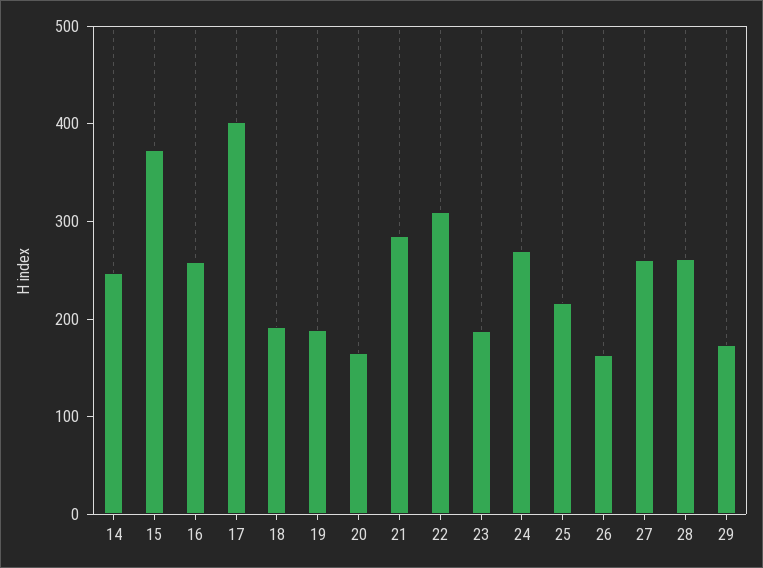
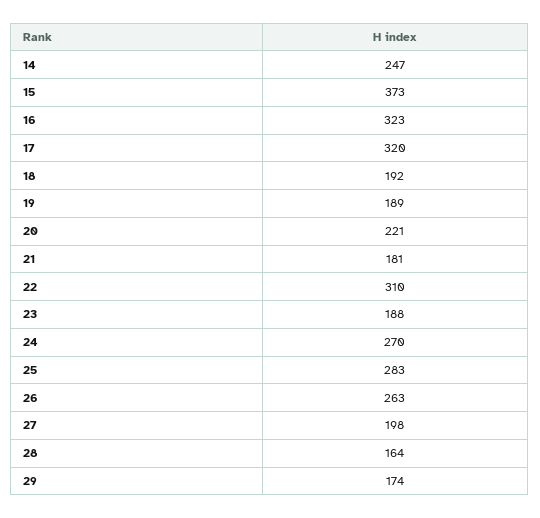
  {
    "14": 247,
    "15": 373,
-   "16": 260,
+   "16": 323,
-   "17": 400,
+   "17": 320,
    "18": 192,
    "19": 189,
-   "20": 160,
+   "20": 221,
-   "21": 280,
+   "21": 181,
    "22": 310,
    "23": 188,
    "24": 270,
-   "25": 220,
+   "25": 283,
-   "26": 160,
+   "26": 263,
-   "27": 260,
+   "27": 198,
-   "28": 260,
+   "28": 164,
    "29": 174
  }

